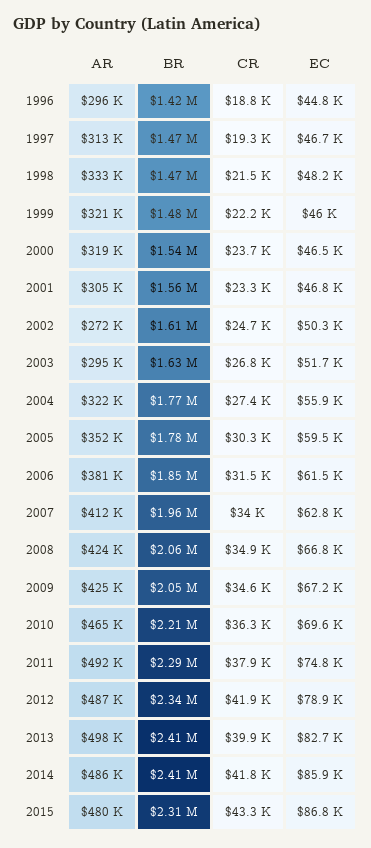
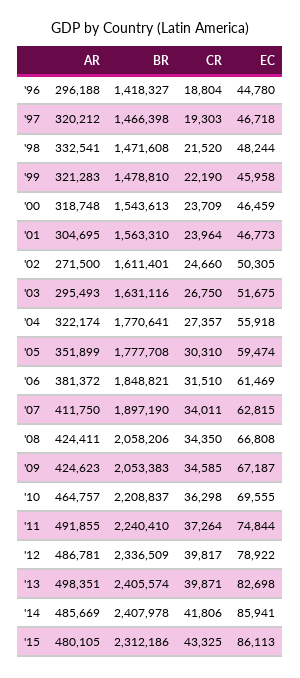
  {
    "AR": {
      "1996": 296188,
-     "1997": 313000,
+     "1997": 320212,
      "1998": 332541,
      "1999": 321283,
      "2000": 318748,
      "2001": 304695,
      "2002": 271500,
      "2003": 295493,
      "2004": 322174,
      "2005": 351899,
      "2006": 381372,
      "2007": 411750,
      "2008": 424411,
      "2009": 424623,
      "2010": 464757,
      "2011": 491855,
      "2012": 486781,
      "2013": 498351,
      "2014": 485669,
      "2015": 480105
    },
    "BR": {
      "1996": 1418327,
      "1997": 1466398,
      "1998": 1471608,
      "1999": 1478810,
      "2000": 1543613,
      "2001": 1563310,
      "2002": 1611401,
      "2003": 1631116,
      "2004": 1770641,
      "2005": 1777708,
      "2006": 1848821,
-     "2007": 1960000,
+     "2007": 1897190,
      "2008": 2058206,
      "2009": 2053383,
      "2010": 2208837,
-     "2011": 2290000,
+     "2011": 2240410,
      "2012": 2336509,
      "2013": 2405574,
      "2014": 2407978,
      "2015": 2312186
    },
    "CR": {
      "1996": 18804,
      "1997": 19303,
      "1998": 21520,
      "1999": 22190,
      "2000": 23709,
-     "2001": 23300,
+     "2001": 23964,
      "2002": 24660,
      "2003": 26750,
      "2004": 27357,
      "2005": 30310,
      "2006": 31510,
      "2007": 34011,
-     "2008": 34900,
+     "2008": 34350,
      "2009": 34585,
      "2010": 36298,
-     "2011": 37900,
+     "2011": 37264,
-     "2012": 41900,
+     "2012": 39817,
      "2013": 39871,
      "2014": 41806,
      "2015": 43325
    },
    "EC": {
      "1996": 44780,
      "1997": 46718,
      "1998": 48244,
      "1999": 45958,
      "2000": 46459,
      "2001": 46773,
      "2002": 50305,
      "2003": 51675,
      "2004": 55918,
      "2005": 59474,
      "2006": 61469,
      "2007": 62815,
      "2008": 66808,
      "2009": 67187,
      "2010": 69555,
      "2011": 74844,
      "2012": 78922,
      "2013": 82698,
      "2014": 85941,
-     "2015": 86800
+     "2015": 86113
    }
  }

